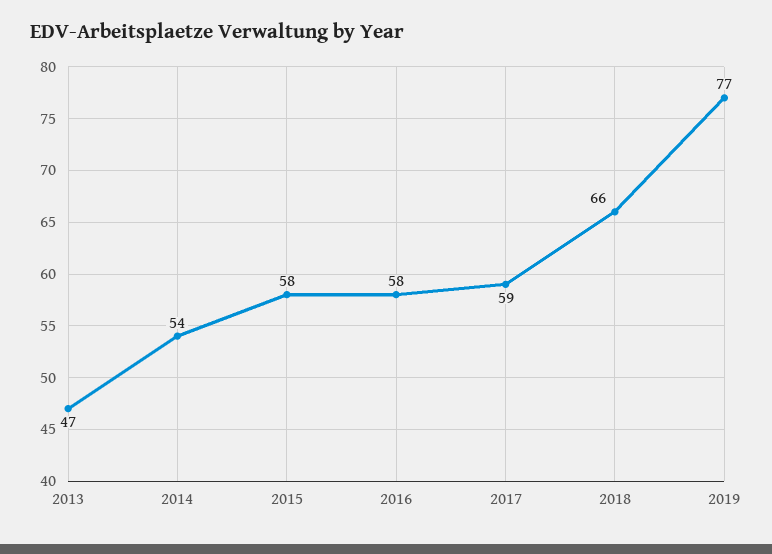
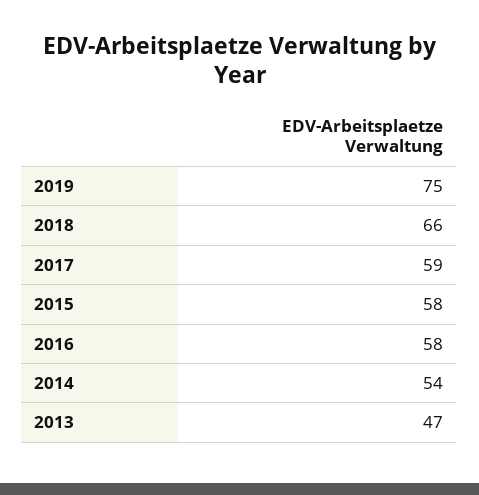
  {
    "2013": 47,
    "2014": 54,
    "2015": 58,
    "2016": 58,
    "2017": 59,
    "2018": 66,
-   "2019": 77
+   "2019": 75
  }

